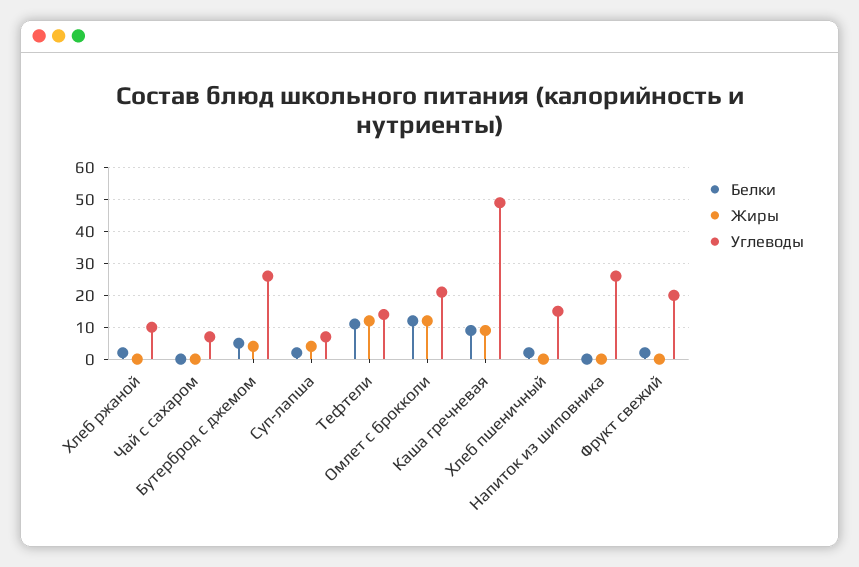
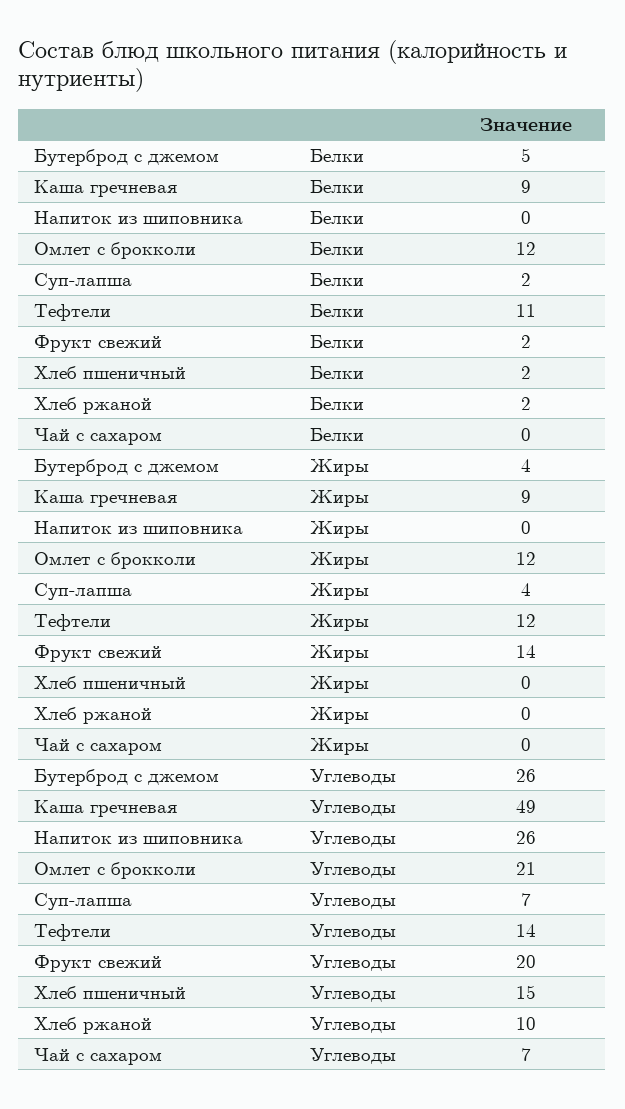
  {
    "Белки": {
      "Хлеб ржаной": 2,
      "Чай с сахаром": 0,
      "Бутерброд с джемом": 5,
      "Суп-лапша": 2,
      "Тефтели": 11,
      "Омлет с брокколи": 12,
      "Каша гречневая": 9,
      "Хлеб пшеничный": 2,
      "Напиток из шиповника": 0,
      "Фрукт свежий": 2
    },
    "Жиры": {
      "Хлеб ржаной": 0,
      "Чай с сахаром": 0,
      "Бутерброд с джемом": 4,
      "Суп-лапша": 4,
      "Тефтели": 12,
      "Омлет с брокколи": 12,
      "Каша гречневая": 9,
      "Хлеб пшеничный": 0,
      "Напиток из шиповника": 0,
-     "Фрукт свежий": 0
+     "Фрукт свежий": 14
    },
    "Углеводы": {
      "Хлеб ржаной": 10,
      "Чай с сахаром": 7,
      "Бутерброд с джемом": 26,
      "Суп-лапша": 7,
      "Тефтели": 14,
      "Омлет с брокколи": 21,
      "Каша гречневая": 49,
      "Хлеб пшеничный": 15,
      "Напиток из шиповника": 26,
      "Фрукт свежий": 20
    }
  }

